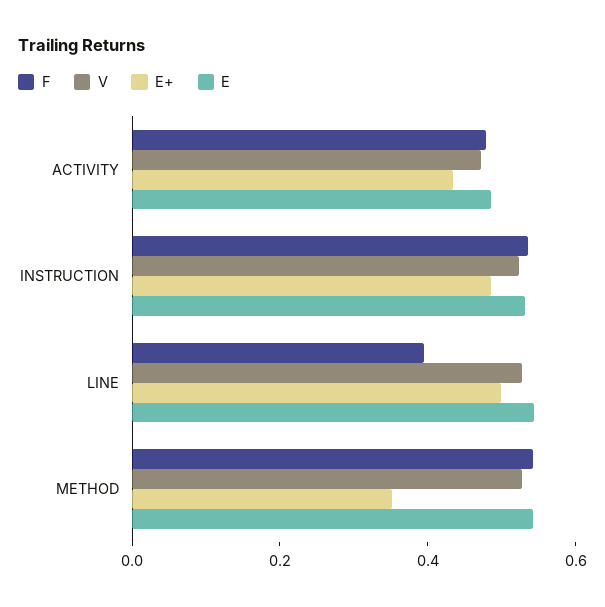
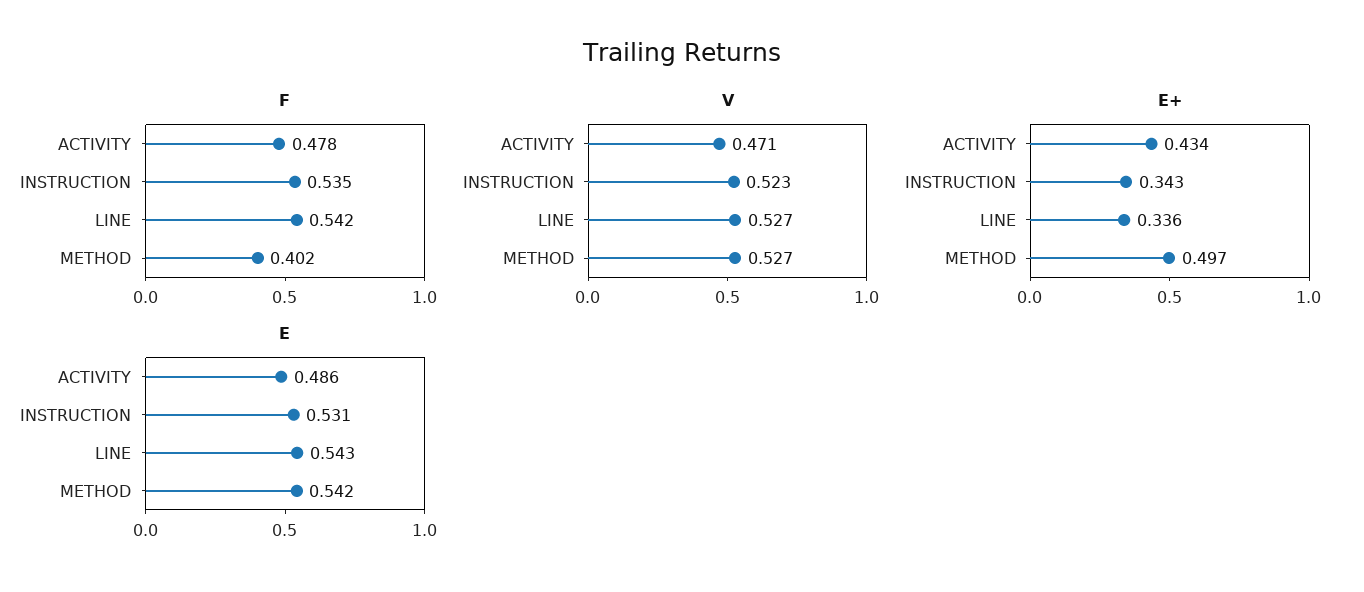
  {
    "F": {
      "ACTIVITY": 0.478,
      "INSTRUCTION": 0.535,
-     "LINE": 0.4,
+     "LINE": 0.542,
-     "METHOD": 0.55
+     "METHOD": 0.402
    },
    "V": {
      "ACTIVITY": 0.471,
      "INSTRUCTION": 0.523,
      "LINE": 0.527,
      "METHOD": 0.527
    },
    "E+": {
      "ACTIVITY": 0.434,
-     "INSTRUCTION": 0.5,
+     "INSTRUCTION": 0.343,
-     "LINE": 0.5,
+     "LINE": 0.336,
-     "METHOD": 0.35
+     "METHOD": 0.497
    },
    "E": {
      "ACTIVITY": 0.486,
      "INSTRUCTION": 0.531,
      "LINE": 0.543,
      "METHOD": 0.542
    }
  }

